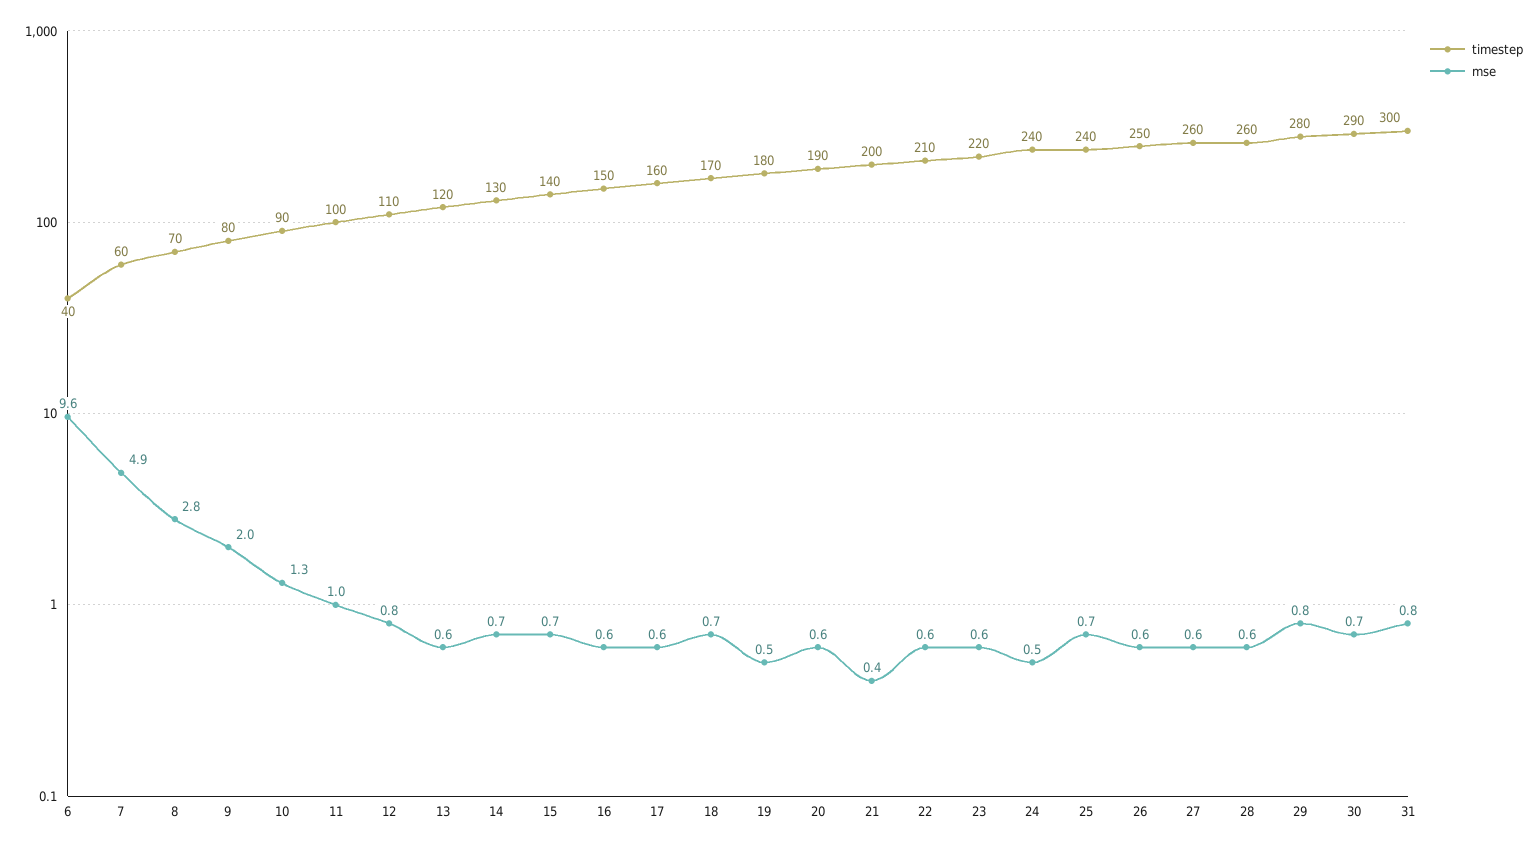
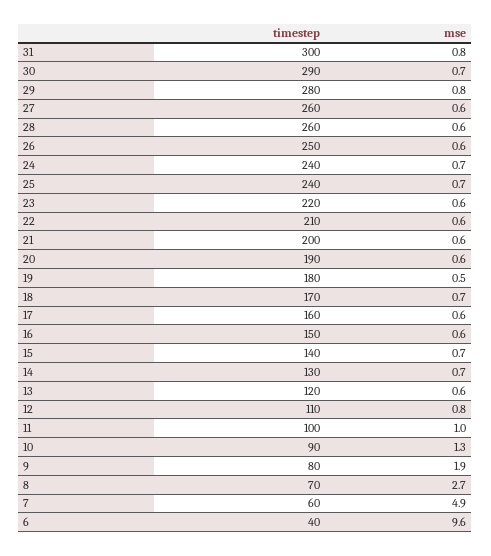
  {
    "timestep": {
      "6": 40,
      "7": 60,
      "8": 70,
      "9": 80,
      "10": 90,
      "11": 100,
      "12": 110,
      "13": 120,
      "14": 130,
      "15": 140,
      "16": 150,
      "17": 160,
      "18": 170,
      "19": 180,
      "20": 190,
      "21": 200,
      "22": 210,
      "23": 220,
      "24": 240,
      "25": 240,
      "26": 250,
      "27": 260,
      "28": 260,
      "29": 280,
      "30": 290,
      "31": 300
    },
    "mse": {
      "6": 9.6,
      "7": 4.9,
-     "8": 2.8,
+     "8": 2.7,
-     "9": 2,
+     "9": 1.9,
      "10": 1.3,
      "11": 1,
      "12": 0.8,
      "13": 0.6,
      "14": 0.7,
      "15": 0.7,
      "16": 0.6,
      "17": 0.6,
      "18": 0.7,
      "19": 0.5,
      "20": 0.6,
-     "21": 0.4,
+     "21": 0.6,
      "22": 0.6,
      "23": 0.6,
-     "24": 0.5,
+     "24": 0.7,
      "25": 0.7,
      "26": 0.6,
      "27": 0.6,
      "28": 0.6,
      "29": 0.8,
      "30": 0.7,
      "31": 0.8
    }
  }

